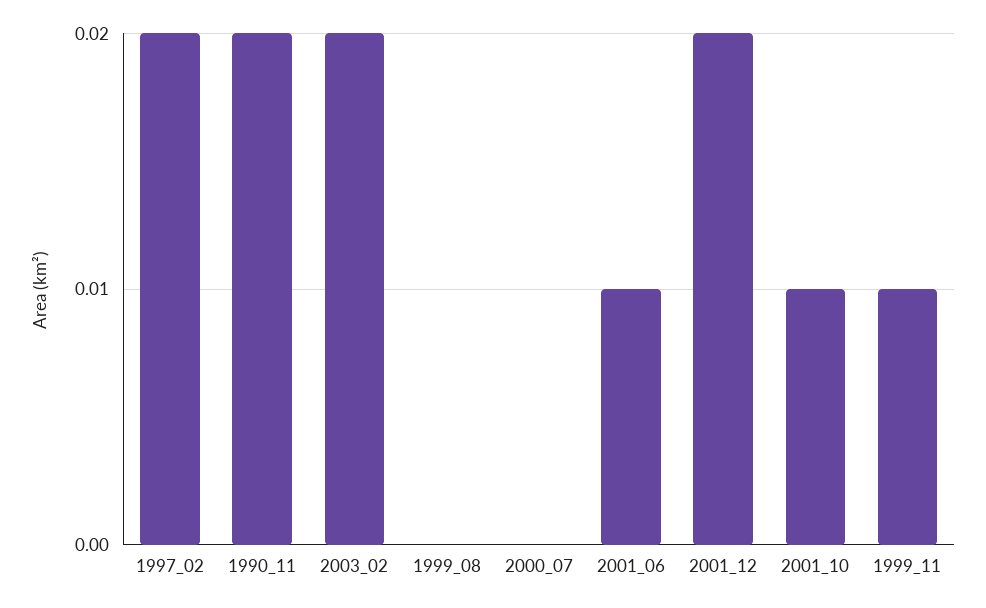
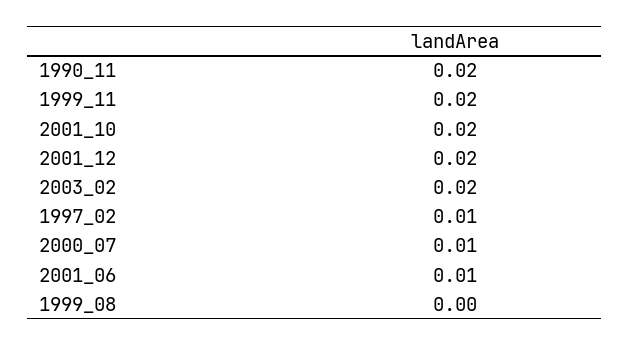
  {
-   "1997_02": 0.02,
+   "1997_02": 0.01,
    "1990_11": 0.02,
    "2003_02": 0.02,
    "1999_08": 0,
-   "2000_07": 0,
+   "2000_07": 0.01,
    "2001_06": 0.01,
    "2001_12": 0.02,
-   "2001_10": 0.01,
+   "2001_10": 0.02,
-   "1999_11": 0.01
+   "1999_11": 0.02
  }

